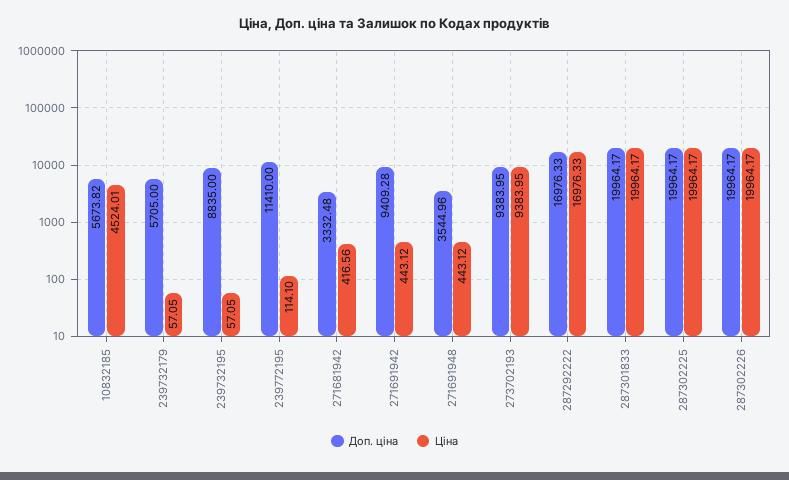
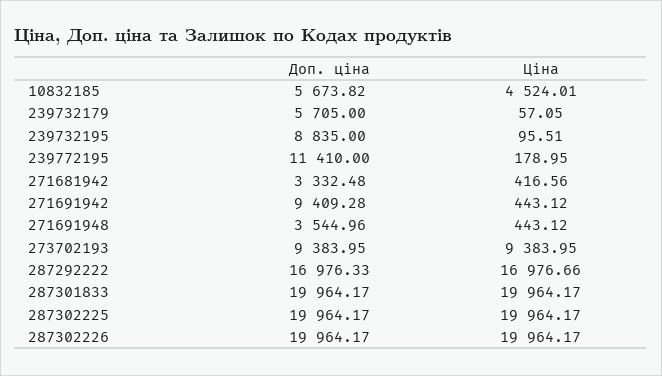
  {
    "Доп. ціна": {
      "10832185": 5673.82,
      "239732179": 5705,
      "239732195": 8835,
      "239772195": 11410,
      "271681942": 3332.48,
      "271691942": 9409.28,
      "271691948": 3544.96,
      "273702193": 9383.95,
      "287292222": 16976.33,
      "287301833": 19964.17,
      "287302225": 19964.17,
      "287302226": 19964.17
    },
    "Ціна": {
      "10832185": 4524.01,
      "239732179": 57.05,
-     "239732195": 57.05,
+     "239732195": 95.51,
-     "239772195": 114.1,
+     "239772195": 178.95,
      "271681942": 416.56,
      "271691942": 443.12,
      "271691948": 443.12,
      "273702193": 9383.95,
-     "287292222": 16976.33,
+     "287292222": 16976.66,
      "287301833": 19964.17,
      "287302225": 19964.17,
      "287302226": 19964.17
    }
  }

